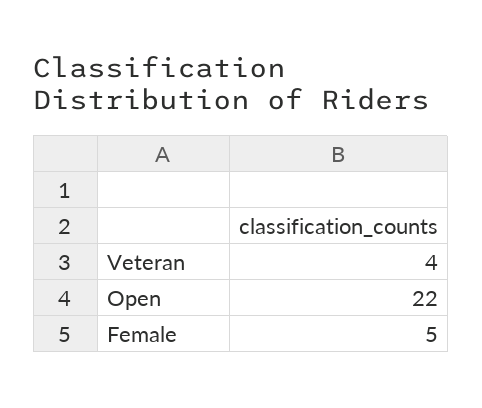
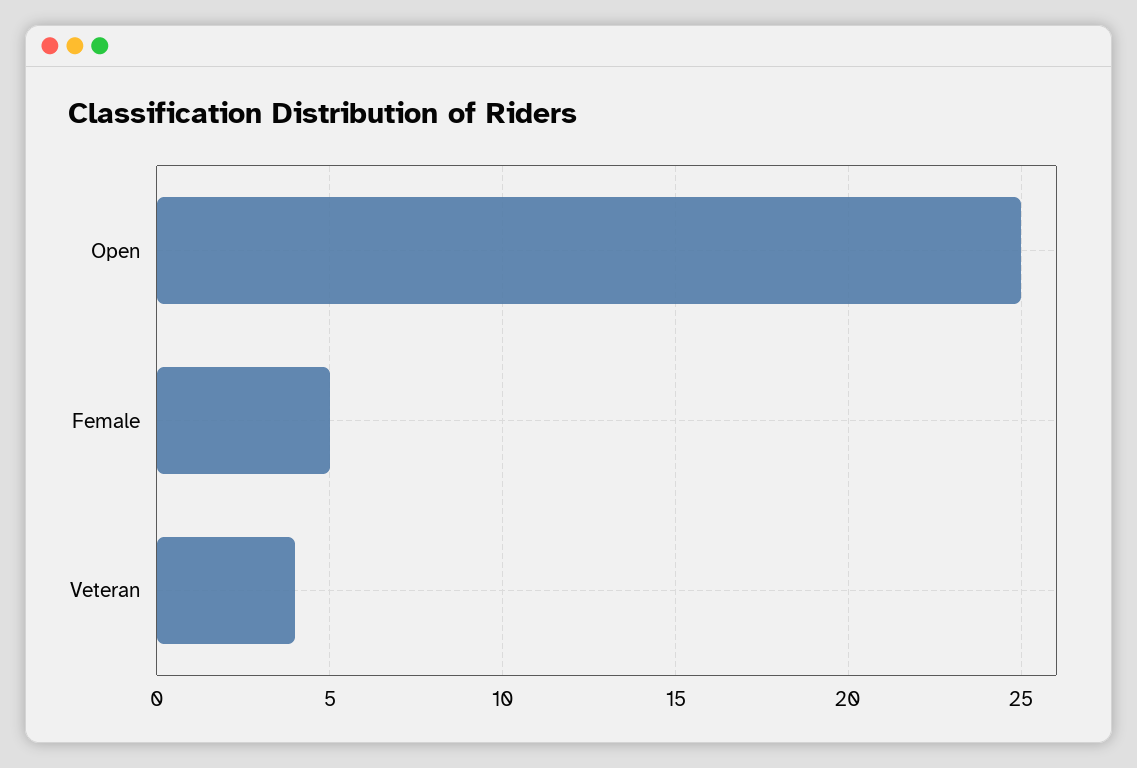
  {
    "Veteran": 4,
-   "Open": 22,
+   "Open": 25,
    "Female": 5
  }

